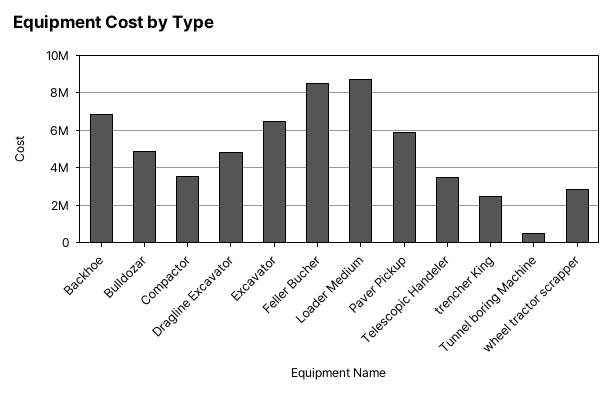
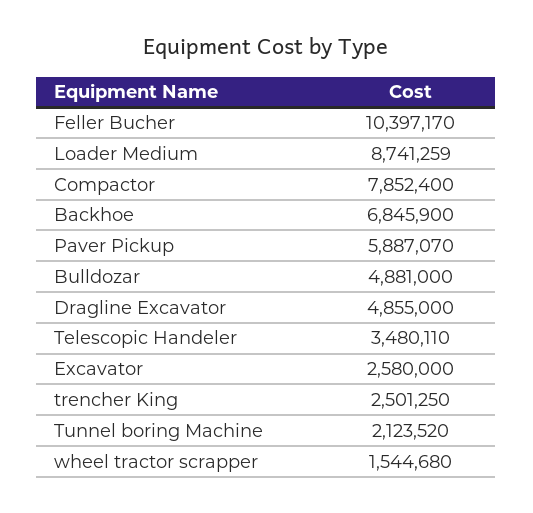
  {
    "Backhoe": 6845900,
    "Bulldozar": 4881000,
-   "Compactor": 3500000,
+   "Compactor": 7852400,
    "Dragline Excavator": 4855000,
-   "Excavator": 6500000,
+   "Excavator": 2580000,
-   "Feller Bucher": 8500000,
+   "Feller Bucher": 10397170,
    "Loader Medium": 8741259,
    "Paver Pickup": 5887070,
    "Telescopic Handeler": 3480110,
    "trencher King": 2501250,
-   "Tunnel boring Machine": 500000,
+   "Tunnel boring Machine": 2123520,
-   "wheel tractor scrapper": 3000000
+   "wheel tractor scrapper": 1544680
  }

